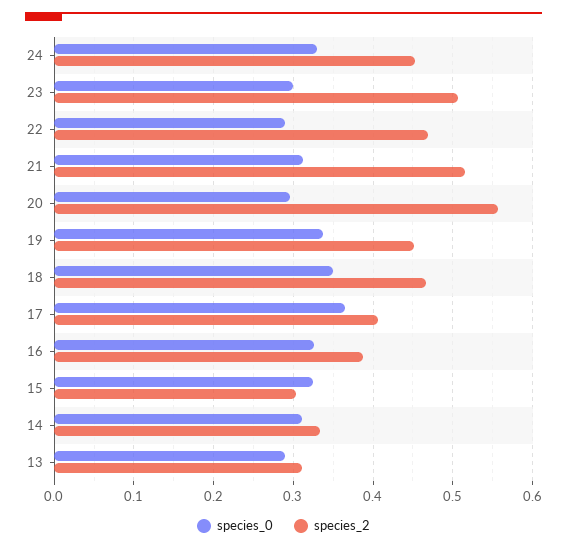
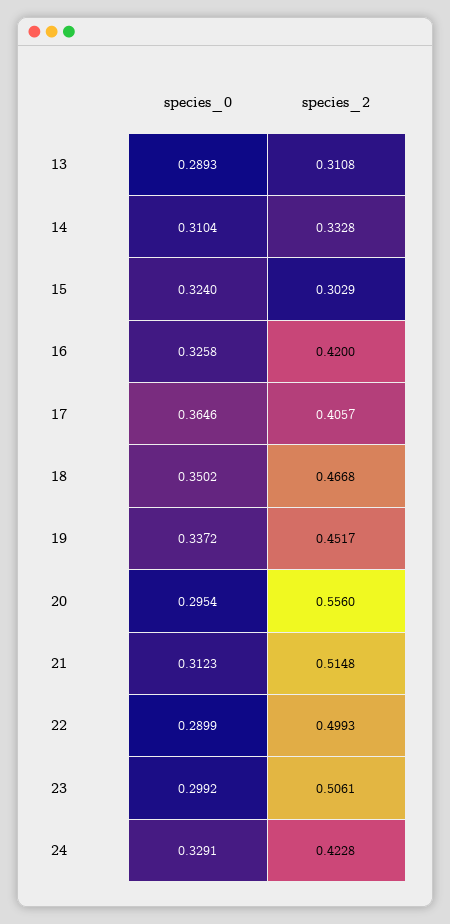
  {
    "species_0": {
      "24": 0.3291,
      "23": 0.2992,
      "22": 0.2899,
      "21": 0.3123,
      "20": 0.2954,
      "19": 0.3372,
      "18": 0.3502,
      "17": 0.3646,
      "16": 0.3258,
      "15": 0.324,
      "14": 0.3104,
      "13": 0.2893
    },
    "species_2": {
-     "24": 0.45,
+     "24": 0.4228,
      "23": 0.5061,
-     "22": 0.47,
+     "22": 0.4993,
      "21": 0.5148,
      "20": 0.556,
      "19": 0.4517,
      "18": 0.4668,
      "17": 0.4057,
-     "16": 0.39,
+     "16": 0.42,
      "15": 0.3029,
      "14": 0.3328,
      "13": 0.3108
    }
  }

